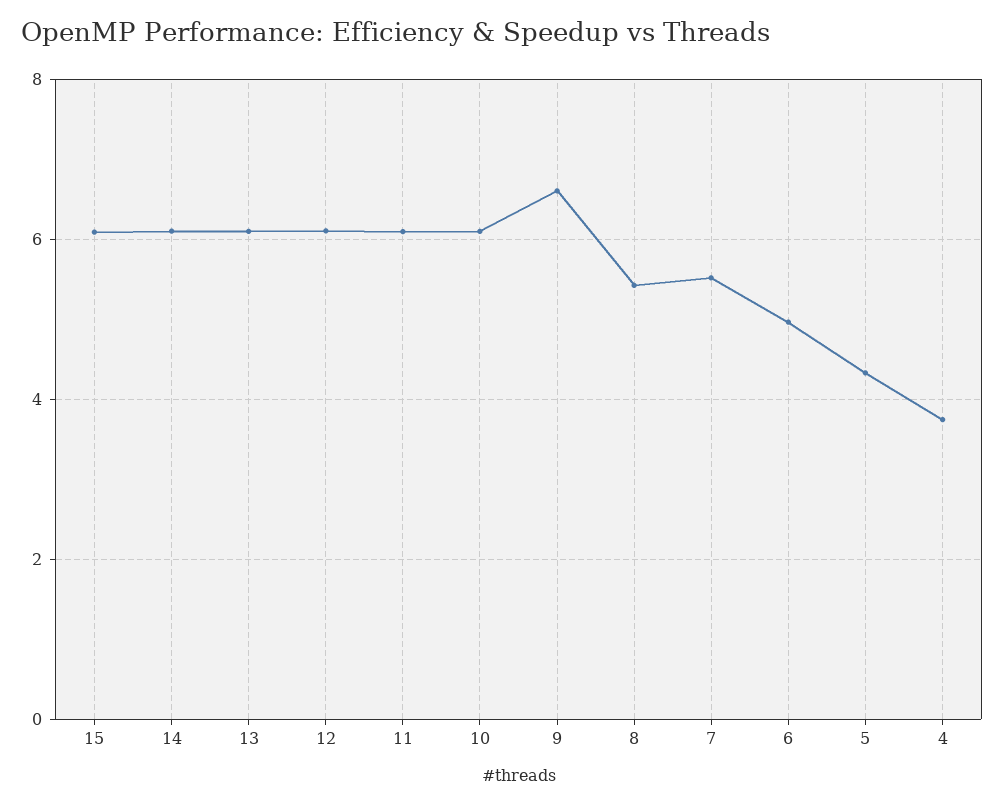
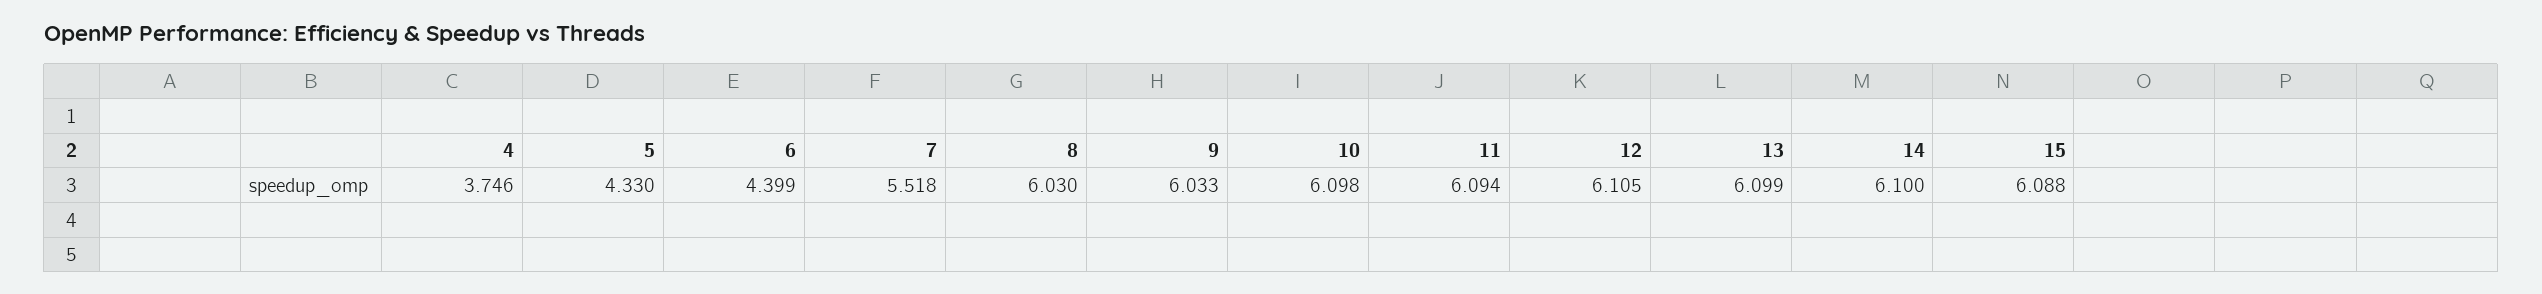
  {
    "15": 6.088,
    "14": 6.1,
    "13": 6.099,
    "12": 6.105,
    "11": 6.094,
    "10": 6.098,
-   "9": 6.6,
+   "9": 6.033,
-   "8": 5.4,
+   "8": 6.03,
    "7": 5.518,
-   "6": 5,
+   "6": 4.399,
    "5": 4.33,
    "4": 3.746
  }

